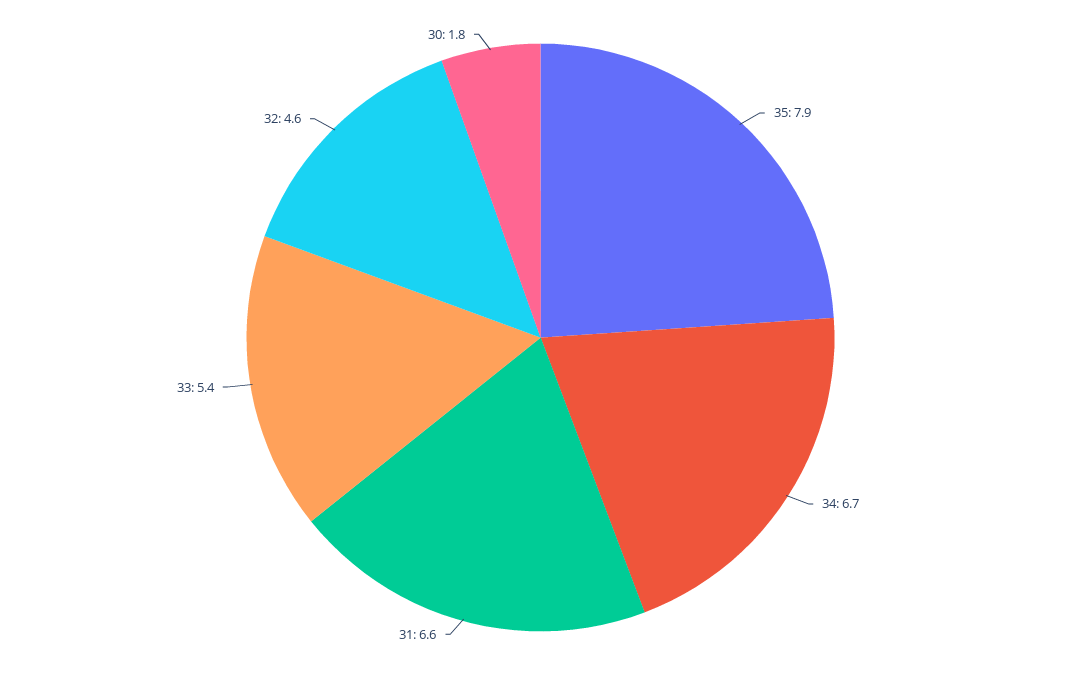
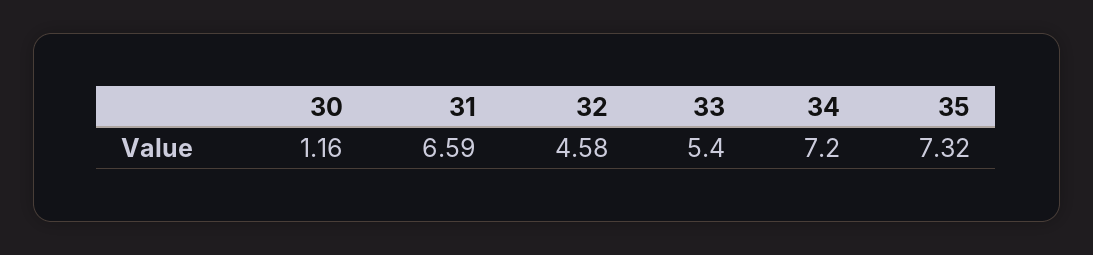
  {
-   "35": 7.9,
+   "35": 7.32,
-   "34": 6.7,
+   "34": 7.2,
    "31": 6.59,
    "33": 5.4,
    "32": 4.58,
-   "30": 1.8
+   "30": 1.16
  }

